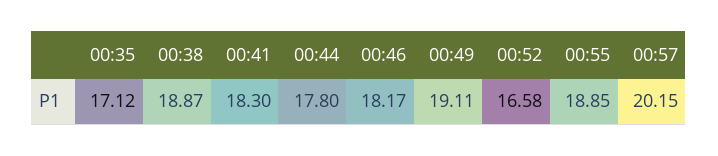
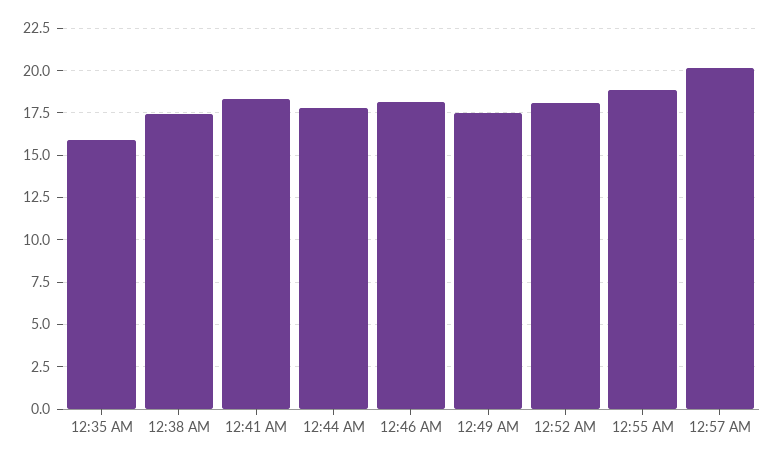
  {
-   "00:35": 17.12,
+   "00:35": 16,
-   "00:38": 18.87,
+   "00:38": 17.5,
    "00:41": 18.3,
    "00:44": 17.8,
    "00:46": 18.17,
-   "00:49": 19.11,
+   "00:49": 17.5,
-   "00:52": 16.58,
+   "00:52": 18,
    "00:55": 18.85,
    "00:57": 20.15
  }

